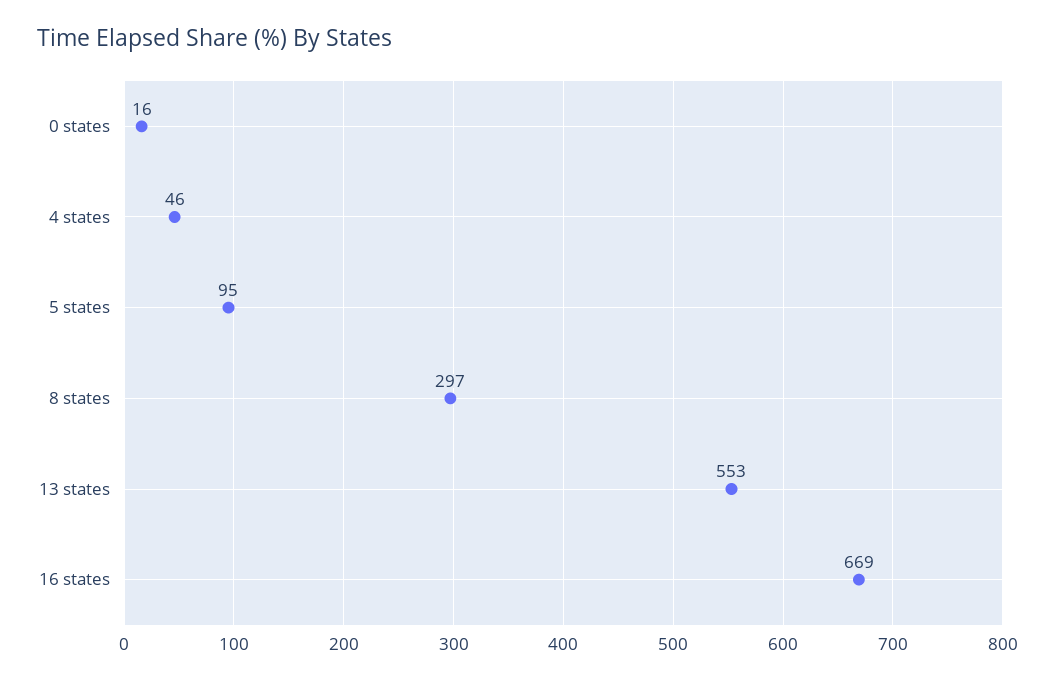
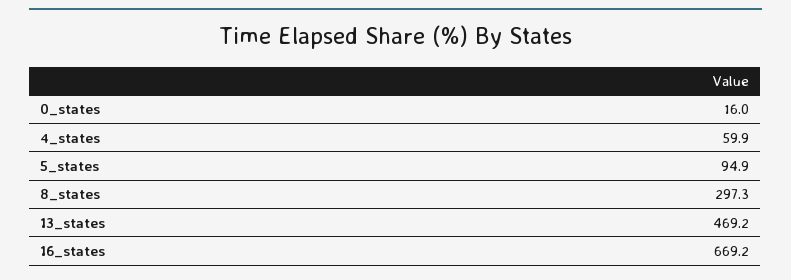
  {
    "0 states": 16,
-   "4 states": 46,
+   "4 states": 59.9,
    "5 states": 94.9,
    "8 states": 297.3,
-   "13 states": 553,
+   "13 states": 469.2,
    "16 states": 669.2
  }

